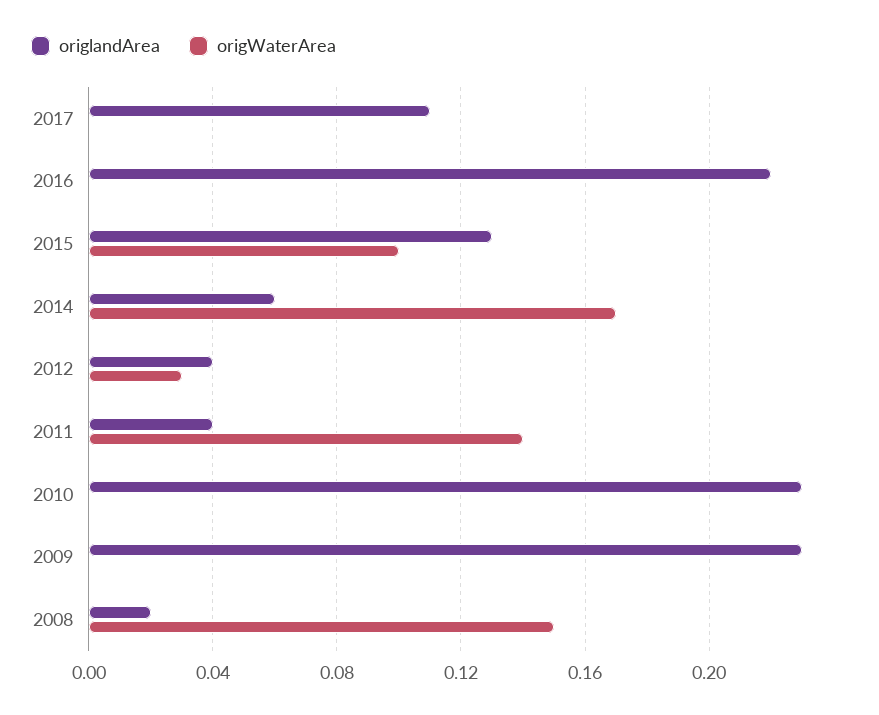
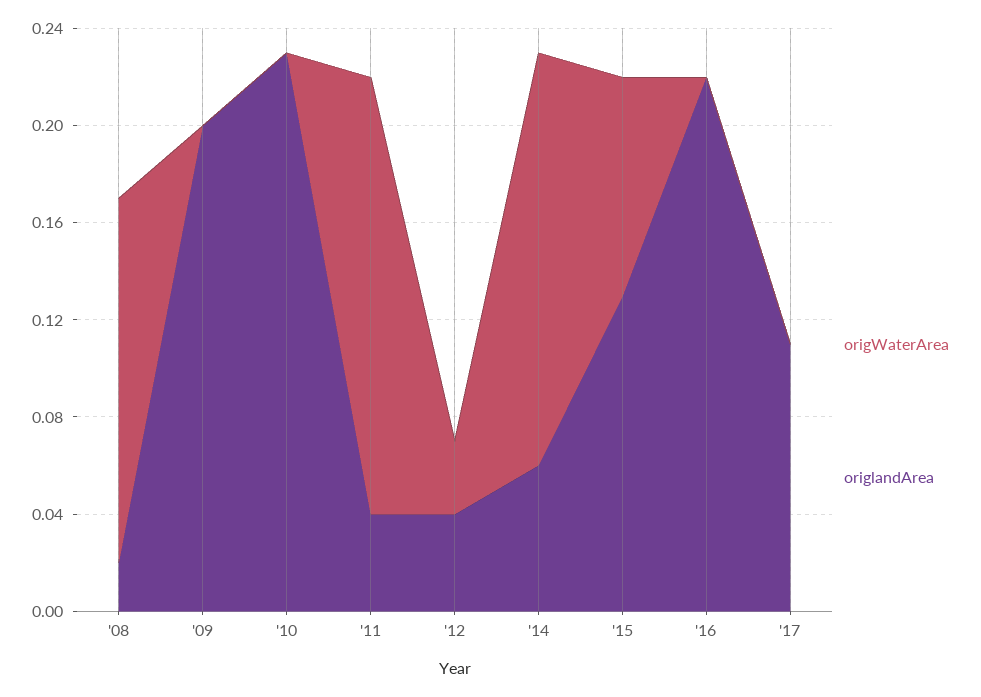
  {
    "origlandArea": {
      "2017": 0.11,
      "2016": 0.22,
      "2015": 0.13,
      "2014": 0.06,
      "2012": 0.04,
      "2011": 0.04,
      "2010": 0.23,
-     "2009": 0.23,
+     "2009": 0.2,
      "2008": 0.02
    },
    "origWaterArea": {
      "2017": 0,
      "2016": 0,
-     "2015": 0.1,
+     "2015": 0.09,
      "2014": 0.17,
      "2012": 0.03,
-     "2011": 0.14,
+     "2011": 0.18,
      "2010": 0,
      "2009": 0,
      "2008": 0.15
    }
  }

